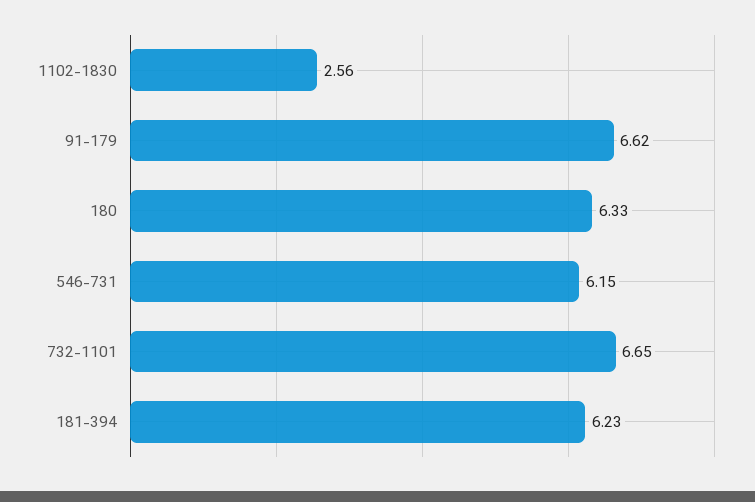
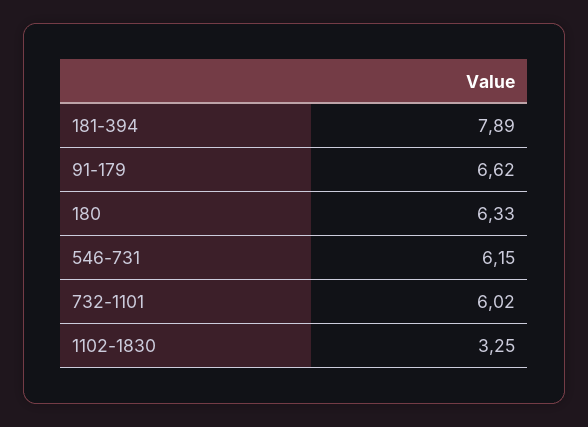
  {
-   "1102-1830": 2.56,
+   "1102-1830": 3.25,
    "91-179": 6.62,
    "180": 6.33,
    "546-731": 6.15,
-   "732-1101": 6.65,
+   "732-1101": 6.02,
-   "181-394": 6.23
+   "181-394": 7.89
  }

